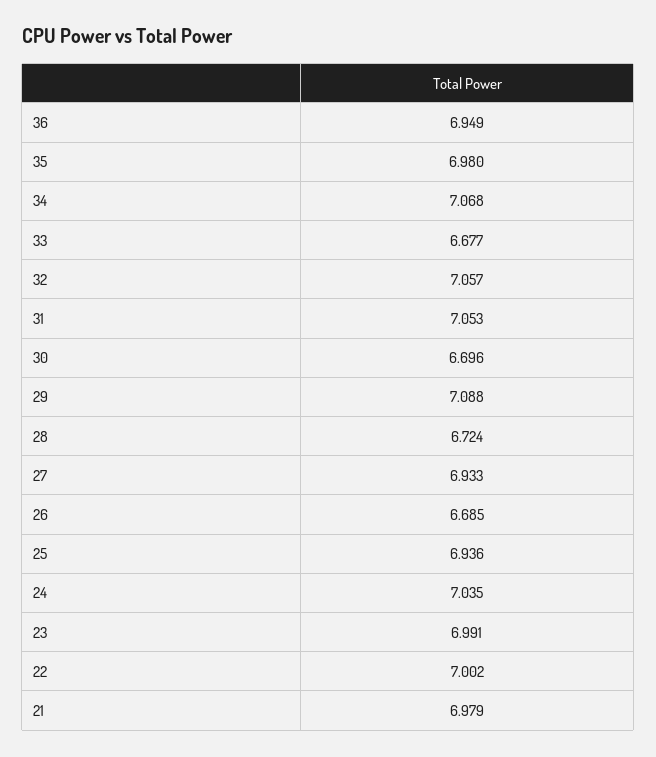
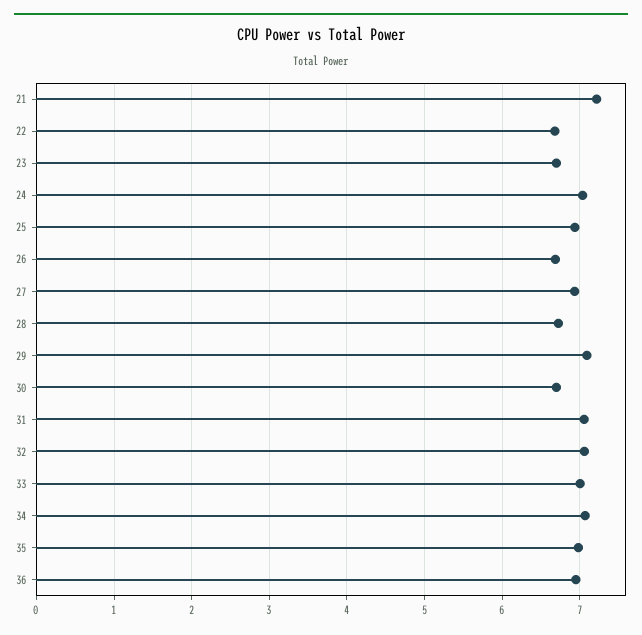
  {
    "36": 6.949,
    "35": 6.98,
    "34": 7.068,
-   "33": 6.677,
+   "33": 7,
    "32": 7.057,
    "31": 7.053,
    "30": 6.696,
    "29": 7.088,
    "28": 6.724,
    "27": 6.933,
    "26": 6.685,
    "25": 6.936,
    "24": 7.035,
-   "23": 6.991,
+   "23": 6.7,
-   "22": 7.002,
+   "22": 6.7,
-   "21": 6.979
+   "21": 7.2
  }

